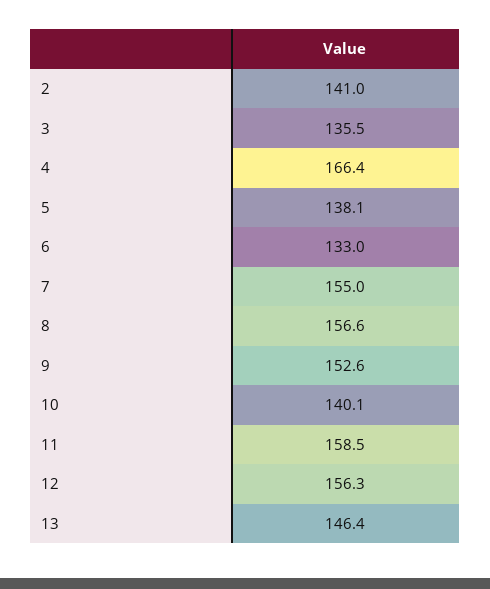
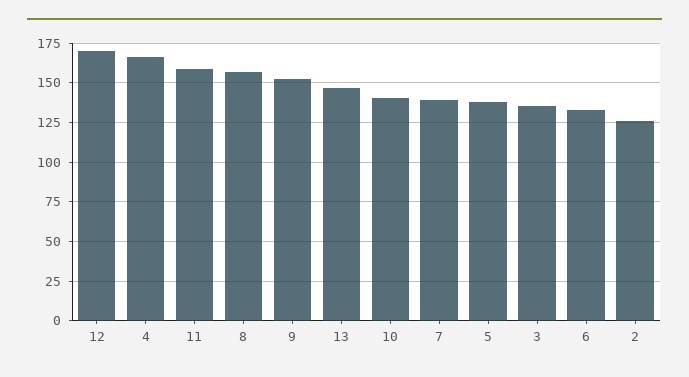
  {
-   "2": 141,
+   "2": 125,
    "3": 135.5,
    "4": 166.4,
    "5": 138.1,
    "6": 133,
-   "7": 155,
+   "7": 140,
    "8": 156.6,
    "9": 152.6,
    "10": 140.1,
    "11": 158.5,
-   "12": 156.3,
+   "12": 170,
    "13": 146.4
  }

